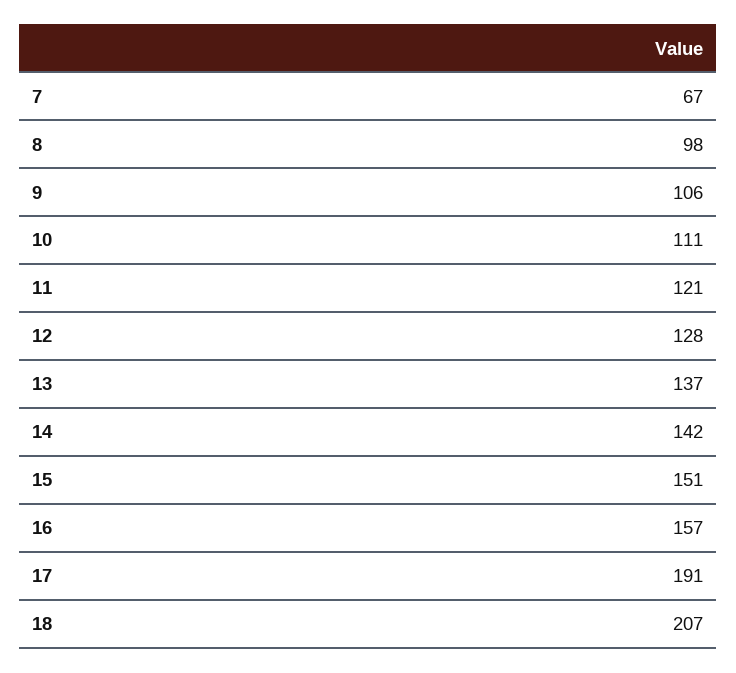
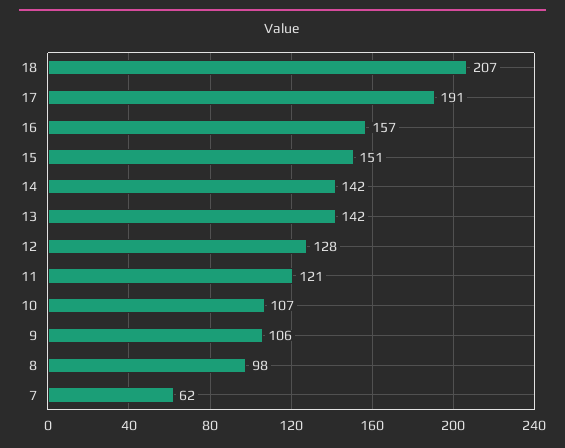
  {
-   "7": 67,
+   "7": 62,
    "8": 98,
    "9": 106,
-   "10": 111,
+   "10": 107,
    "11": 121,
    "12": 128,
-   "13": 137,
+   "13": 142,
    "14": 142,
    "15": 151,
    "16": 157,
    "17": 191,
    "18": 207
  }

